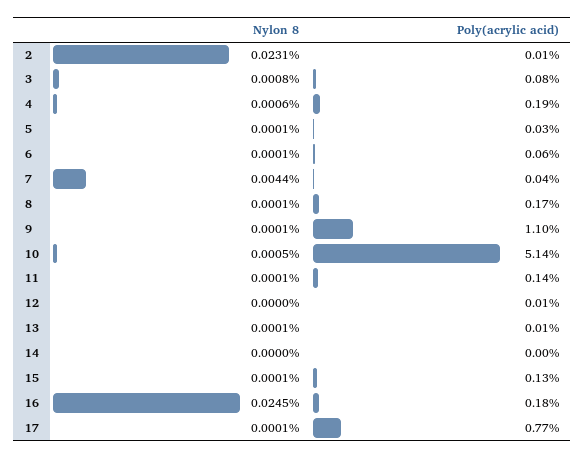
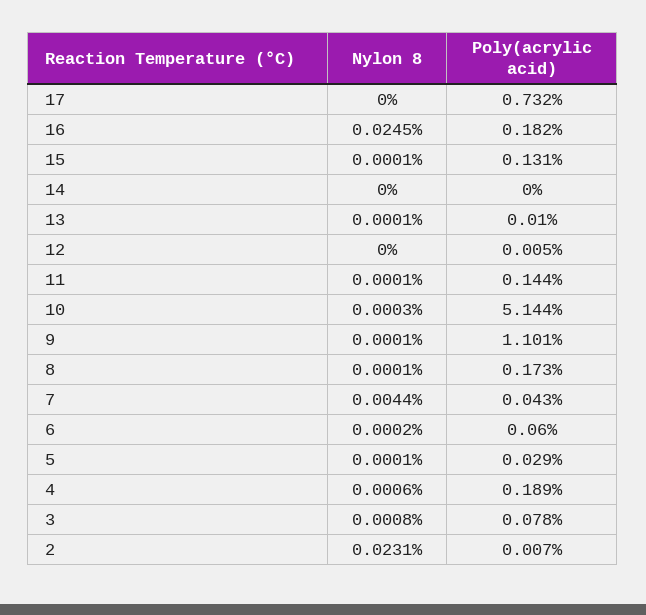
  {
    "Nylon 8": {
      "2": 0.0231,
      "3": 0.0008,
      "4": 0.0006,
      "5": 0.0001,
-     "6": 0.0001,
+     "6": 0.0002,
      "7": 0.0044,
      "8": 0.0001,
      "9": 0.0001,
-     "10": 0.0005,
+     "10": 0.0003,
      "11": 0.0001,
      "12": 0,
      "13": 0.0001,
      "14": 0,
      "15": 0.0001,
      "16": 0.0245,
-     "17": 0.0001
+     "17": 0
    },
    "Poly(acrylic acid)": {
      "2": 0.007,
      "3": 0.078,
      "4": 0.189,
      "5": 0.029,
      "6": 0.06,
      "7": 0.043,
      "8": 0.173,
      "9": 1.101,
      "10": 5.144,
      "11": 0.144,
      "12": 0.005,
      "13": 0.01,
      "14": 0,
      "15": 0.131,
      "16": 0.182,
-     "17": 0.77
+     "17": 0.732
    }
  }

